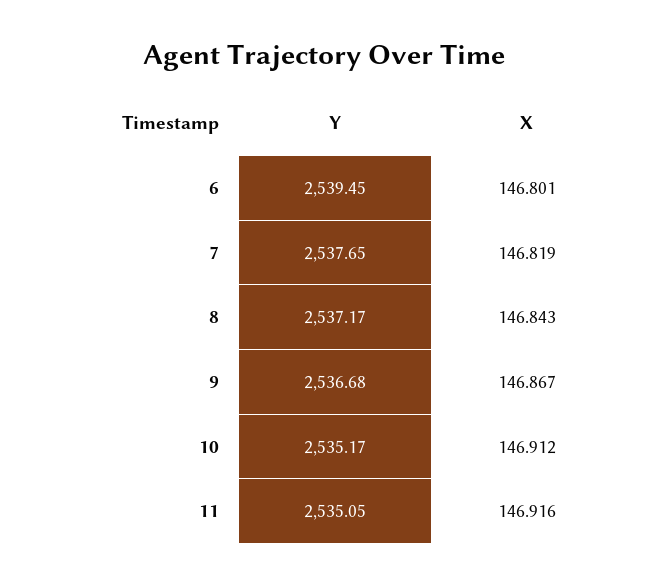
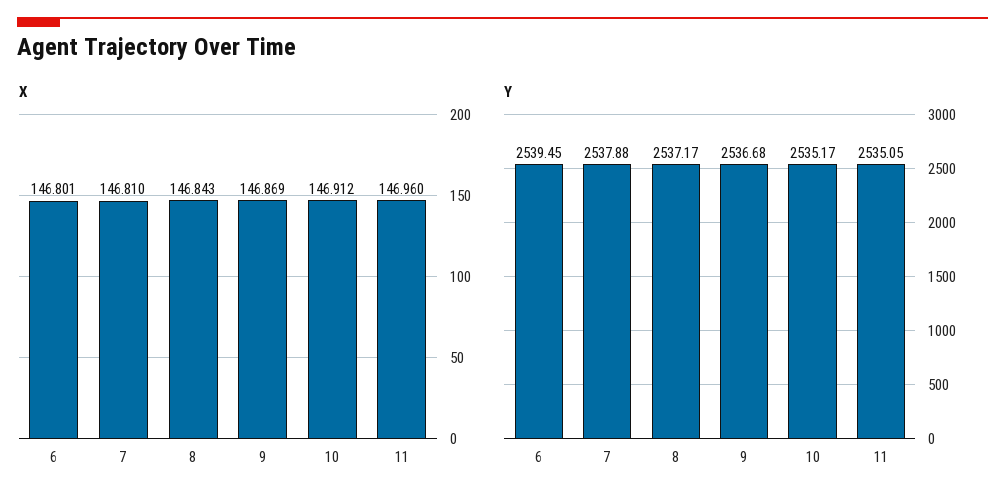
  {
    "Y": {
      "6": 2539.45,
-     "7": 2537.65,
+     "7": 2537.88,
      "8": 2537.17,
      "9": 2536.68,
      "10": 2535.17,
      "11": 2535.05
    },
    "X": {
      "6": 146.801,
-     "7": 146.819,
+     "7": 146.81,
      "8": 146.843,
-     "9": 146.867,
+     "9": 146.869,
      "10": 146.912,
-     "11": 146.916
+     "11": 146.96
    }
  }

